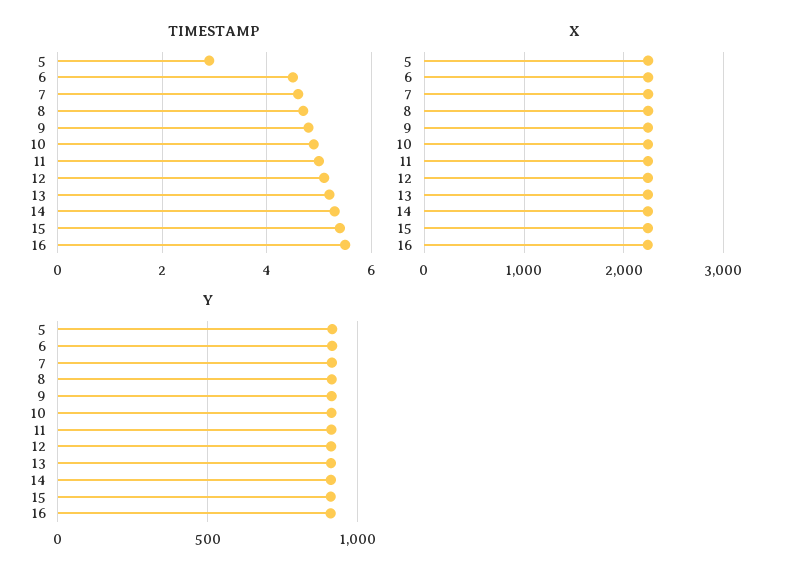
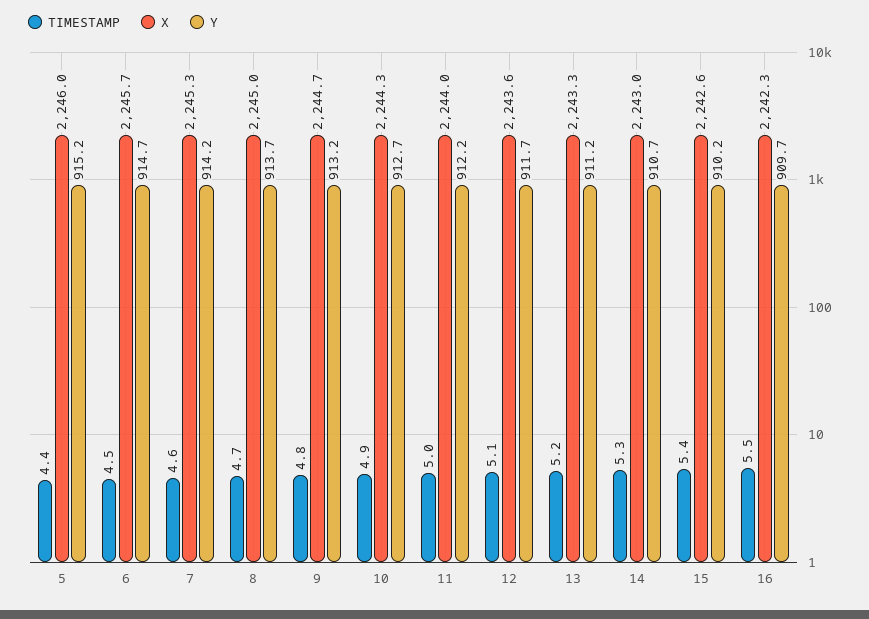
  {
    "TIMESTAMP": {
-     "5": 3,
+     "5": 4.4,
      "6": 4.5,
      "7": 4.6,
      "8": 4.7,
      "9": 4.8,
      "10": 4.9,
      "11": 5,
      "12": 5.1,
      "13": 5.2,
      "14": 5.3,
      "15": 5.4,
      "16": 5.5
    },
    "X": {
      "5": 2246,
      "6": 2245.7,
      "7": 2245.3,
      "8": 2245,
      "9": 2244.7,
      "10": 2244.3,
      "11": 2244,
      "12": 2243.6,
      "13": 2243.3,
      "14": 2243,
      "15": 2242.6,
      "16": 2242.3
    },
    "Y": {
      "5": 915.2,
      "6": 914.7,
      "7": 914.2,
      "8": 913.7,
      "9": 913.2,
      "10": 912.7,
      "11": 912.2,
      "12": 911.7,
      "13": 911.2,
      "14": 910.7,
      "15": 910.2,
      "16": 909.7
    }
  }

